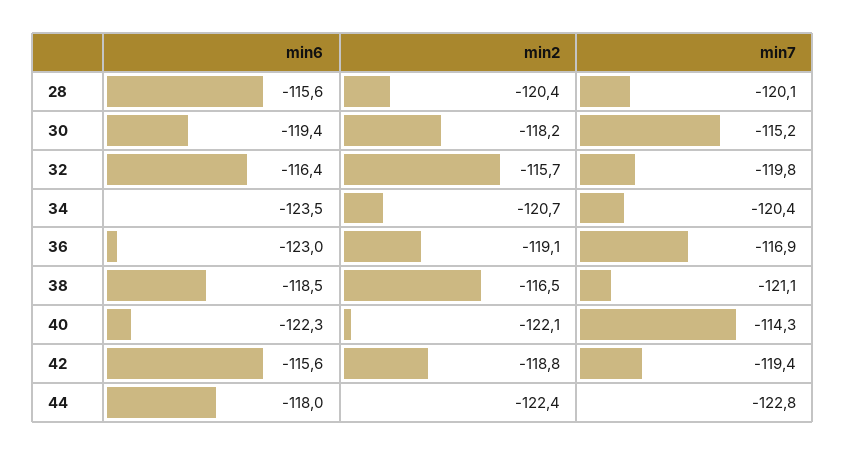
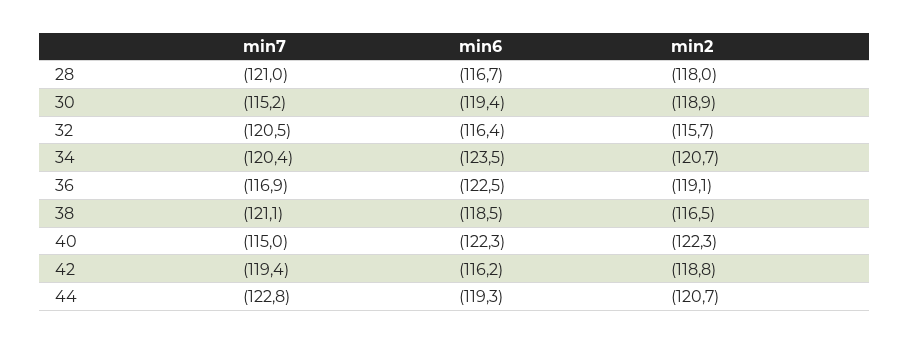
  {
    "min6": {
-     "28": -115.6,
+     "28": -116.7,
      "30": -119.4,
      "32": -116.4,
      "34": -123.5,
-     "36": -123,
+     "36": -122.5,
      "38": -118.5,
      "40": -122.3,
-     "42": -115.6,
+     "42": -116.2,
-     "44": -118
+     "44": -119.3
    },
    "min2": {
-     "28": -120.4,
+     "28": -118,
-     "30": -118.2,
+     "30": -118.9,
      "32": -115.7,
      "34": -120.7,
      "36": -119.1,
      "38": -116.5,
-     "40": -122.1,
+     "40": -122.3,
      "42": -118.8,
-     "44": -122.4
+     "44": -120.7
    },
    "min7": {
-     "28": -120.1,
+     "28": -121,
      "30": -115.2,
-     "32": -119.8,
+     "32": -120.5,
      "34": -120.4,
      "36": -116.9,
      "38": -121.1,
-     "40": -114.3,
+     "40": -115,
      "42": -119.4,
      "44": -122.8
    }
  }

